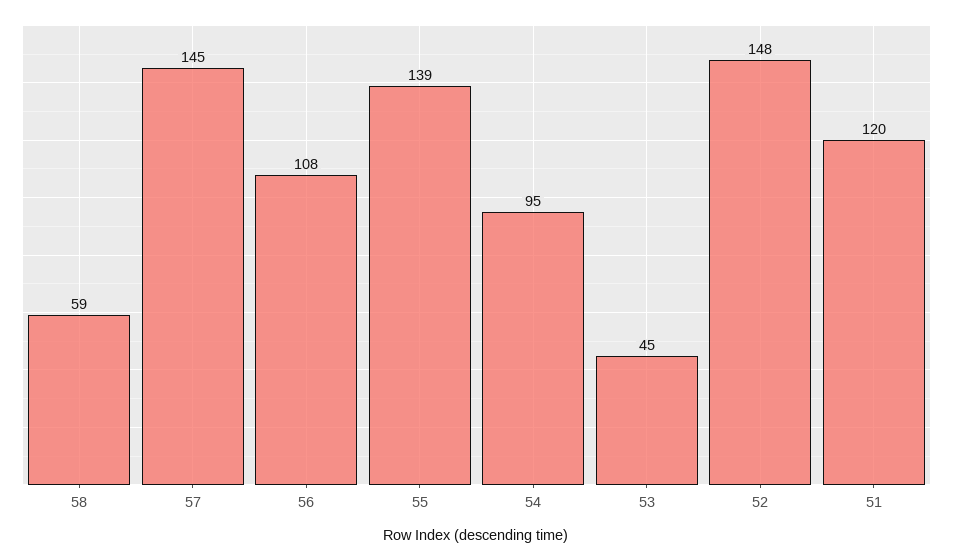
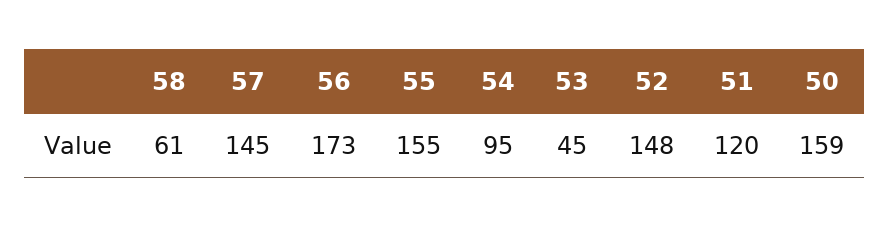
  {
-   "58": 59,
+   "58": 61,
    "57": 145,
-   "56": 108,
+   "56": 173,
-   "55": 139,
+   "55": 155,
    "54": 95,
    "53": 45,
    "52": 148,
-   "51": 120
+   "51": 120,
+   "50": 159
  }

